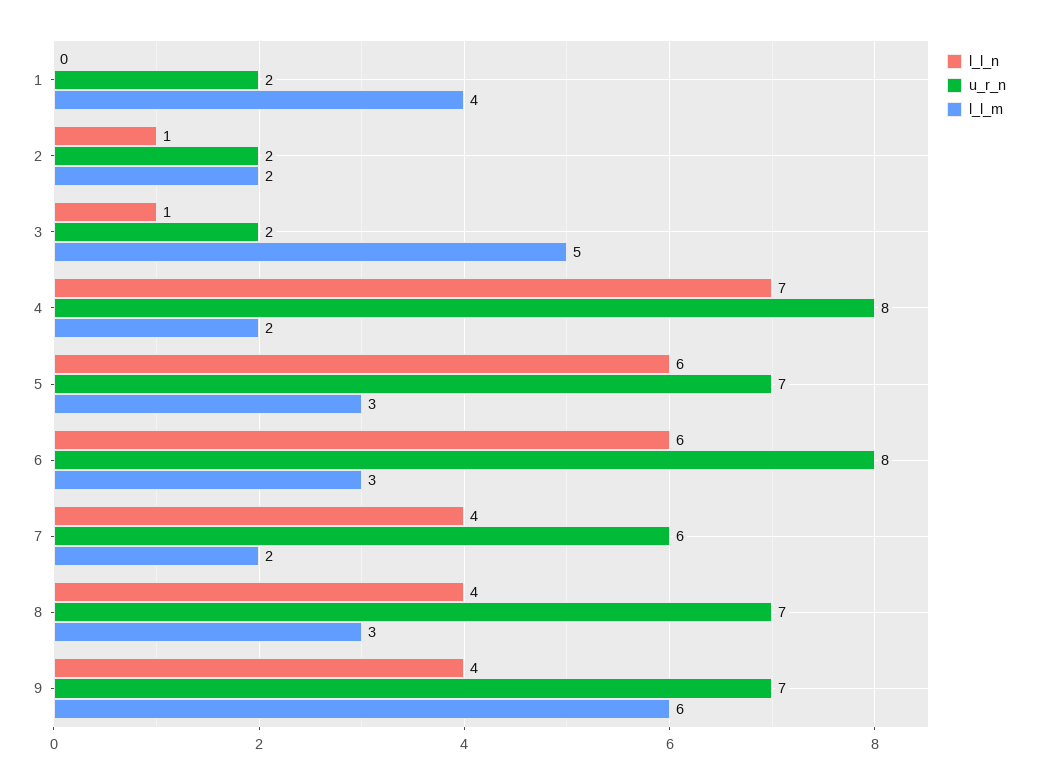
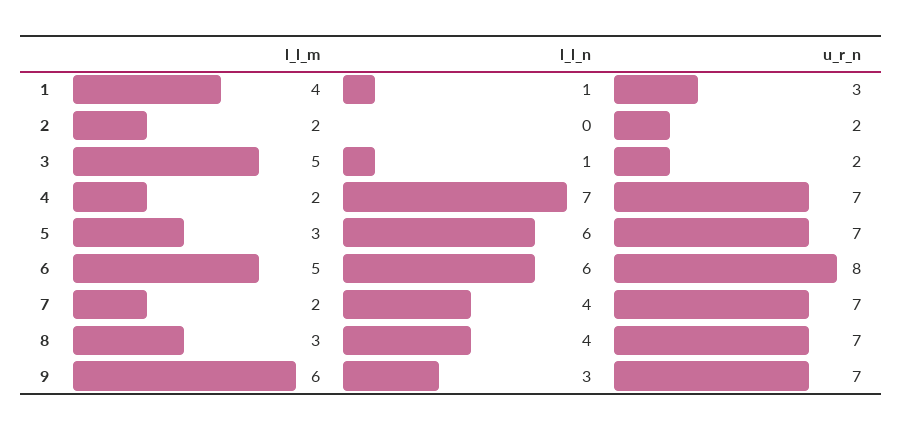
  {
    "l_l_n": {
-     "1": 0,
+     "1": 1,
-     "2": 1,
+     "2": 0,
      "3": 1,
      "4": 7,
      "5": 6,
      "6": 6,
      "7": 4,
      "8": 4,
-     "9": 4
+     "9": 3
    },
    "u_r_n": {
-     "1": 2,
+     "1": 3,
      "2": 2,
      "3": 2,
-     "4": 8,
+     "4": 7,
      "5": 7,
      "6": 8,
-     "7": 6,
+     "7": 7,
      "8": 7,
      "9": 7
    },
    "l_l_m": {
      "1": 4,
      "2": 2,
      "3": 5,
      "4": 2,
      "5": 3,
-     "6": 3,
+     "6": 5,
      "7": 2,
      "8": 3,
      "9": 6
    }
  }

